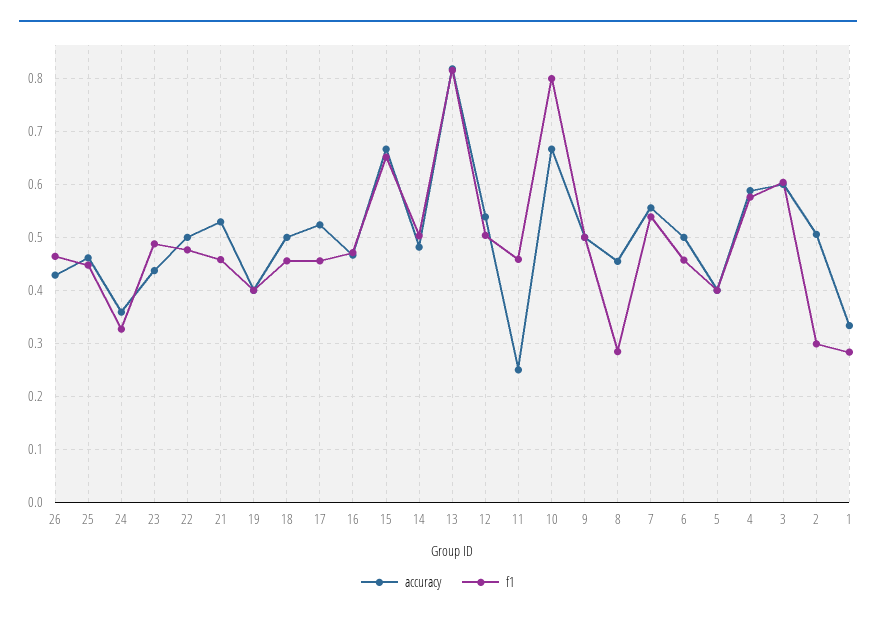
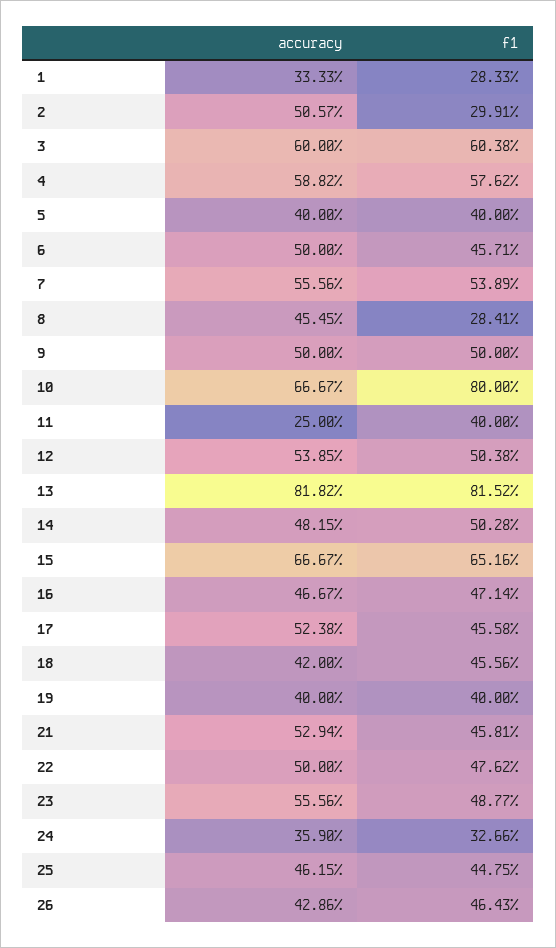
  {
    "accuracy": {
      "26": 0.4286,
      "25": 0.4615,
      "24": 0.359,
-     "23": 0.44,
+     "23": 0.5556,
      "22": 0.5,
      "21": 0.5294,
      "19": 0.4,
-     "18": 0.5,
+     "18": 0.42,
      "17": 0.5238,
      "16": 0.4667,
      "15": 0.6667,
      "14": 0.4815,
      "13": 0.8182,
      "12": 0.5385,
      "11": 0.25,
      "10": 0.6667,
      "9": 0.5,
      "8": 0.4545,
      "7": 0.5556,
      "6": 0.5,
      "5": 0.4,
      "4": 0.5882,
      "3": 0.6,
      "2": 0.5057,
      "1": 0.3333
    },
    "f1": {
      "26": 0.4643,
      "25": 0.4475,
      "24": 0.3266,
      "23": 0.4877,
      "22": 0.4762,
      "21": 0.4581,
      "19": 0.4,
      "18": 0.4556,
      "17": 0.4558,
      "16": 0.4714,
      "15": 0.6516,
      "14": 0.5028,
      "13": 0.8152,
      "12": 0.5038,
-     "11": 0.46,
+     "11": 0.4,
      "10": 0.8,
      "9": 0.5,
      "8": 0.2841,
      "7": 0.5389,
      "6": 0.4571,
      "5": 0.4,
      "4": 0.5762,
      "3": 0.6038,
      "2": 0.2991,
      "1": 0.2833
    }
  }

